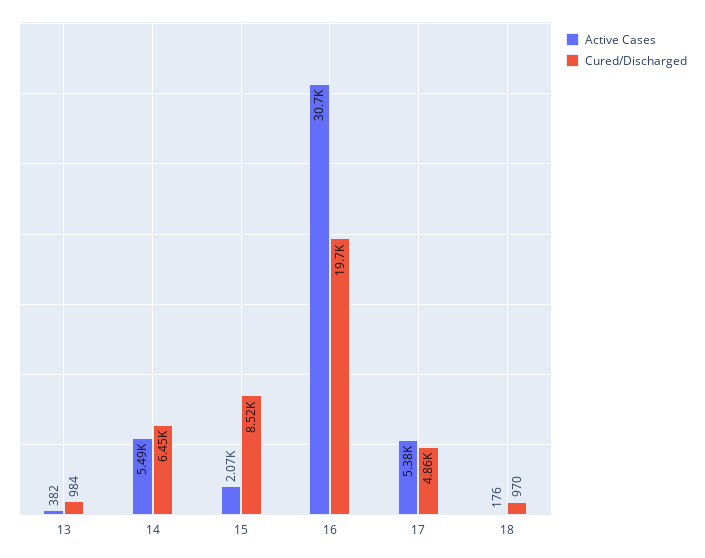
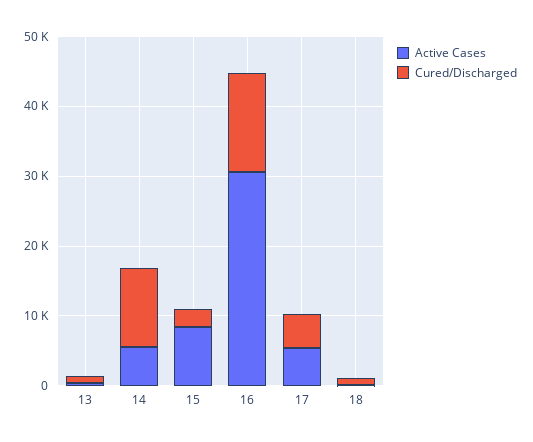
  {
    "Active Cases": {
      "13": 382,
      "14": 5490,
-     "15": 2070,
+     "15": 8000,
      "16": 30700,
      "17": 5380,
      "18": 176
    },
    "Cured/Discharged": {
      "13": 984,
-     "14": 6450,
+     "14": 12000,
-     "15": 8520,
+     "15": 2000,
-     "16": 19700,
+     "16": 14000,
      "17": 4860,
      "18": 970
    }
  }

